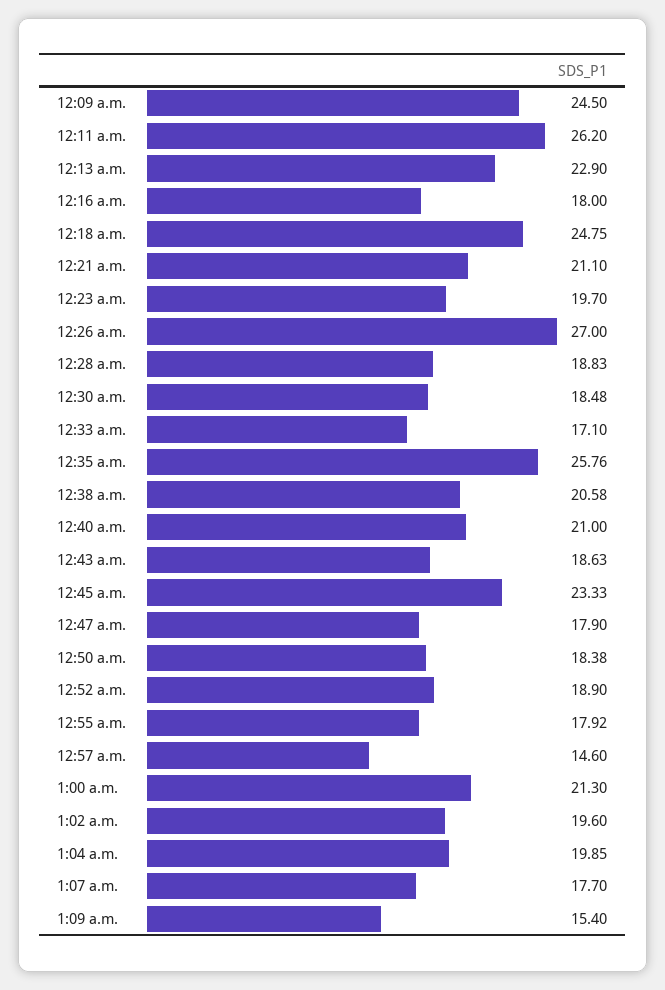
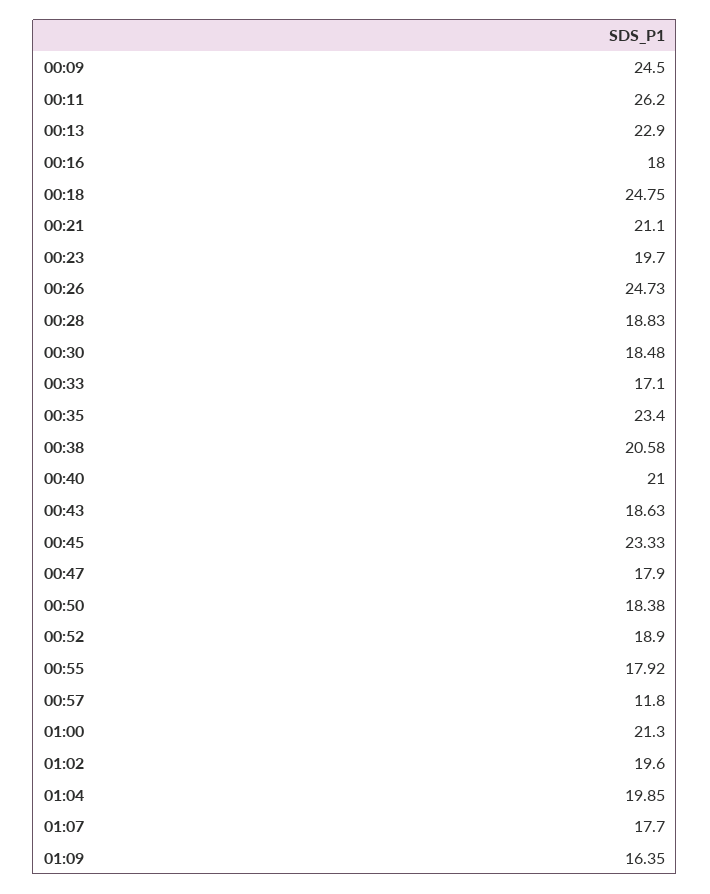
  {
    "12:09 a.m.": 24.5,
    "12:11 a.m.": 26.2,
    "12:13 a.m.": 22.9,
    "12:16 a.m.": 18,
    "12:18 a.m.": 24.75,
    "12:21 a.m.": 21.1,
    "12:23 a.m.": 19.7,
-   "12:26 a.m.": 27,
+   "12:26 a.m.": 24.73,
    "12:28 a.m.": 18.83,
    "12:30 a.m.": 18.48,
    "12:33 a.m.": 17.1,
-   "12:35 a.m.": 25.76,
+   "12:35 a.m.": 23.4,
    "12:38 a.m.": 20.58,
    "12:40 a.m.": 21,
    "12:43 a.m.": 18.63,
    "12:45 a.m.": 23.33,
    "12:47 a.m.": 17.9,
    "12:50 a.m.": 18.38,
    "12:52 a.m.": 18.9,
    "12:55 a.m.": 17.92,
-   "12:57 a.m.": 14.6,
+   "12:57 a.m.": 11.8,
    "1:00 a.m.": 21.3,
    "1:02 a.m.": 19.6,
    "1:04 a.m.": 19.85,
    "1:07 a.m.": 17.7,
-   "1:09 a.m.": 15.4
+   "1:09 a.m.": 16.35
  }

